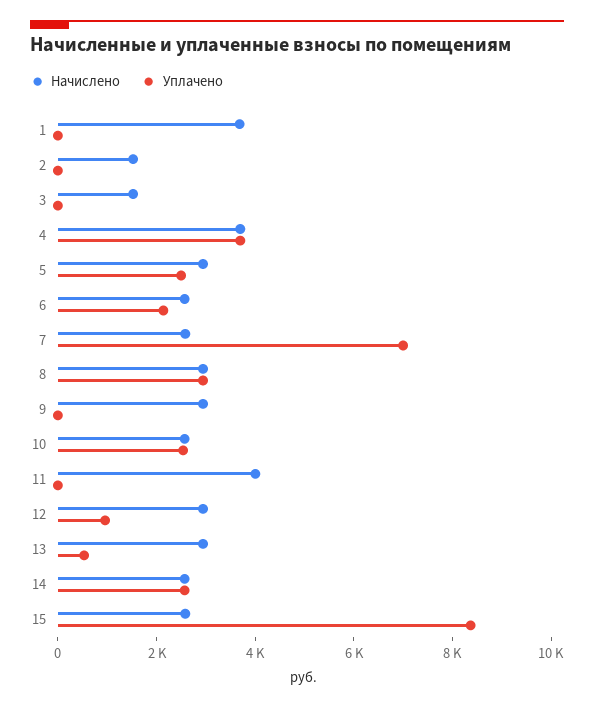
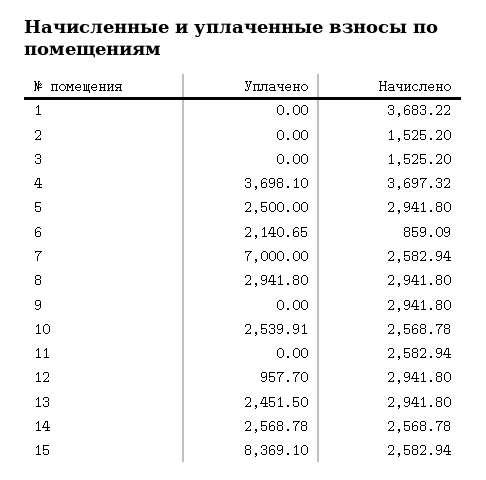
  {
    "Начислено": {
      "1": 3683.22,
      "2": 1525.2,
      "3": 1525.2,
      "4": 3697.32,
      "5": 2941.8,
-     "6": 2500,
+     "6": 859.09,
      "7": 2582.94,
      "8": 2941.8,
      "9": 2941.8,
      "10": 2568.78,
-     "11": 4000,
+     "11": 2582.94,
      "12": 2941.8,
      "13": 2941.8,
      "14": 2568.78,
      "15": 2582.94
    },
    "Уплачено": {
      "1": 0,
      "2": 0,
      "3": 0,
      "4": 3698.1,
      "5": 2500,
      "6": 2140.65,
      "7": 7000,
      "8": 2941.8,
      "9": 0,
      "10": 2539.91,
      "11": 0,
      "12": 957.7,
-     "13": 500,
+     "13": 2451.5,
      "14": 2568.78,
      "15": 8369.1
    }
  }

